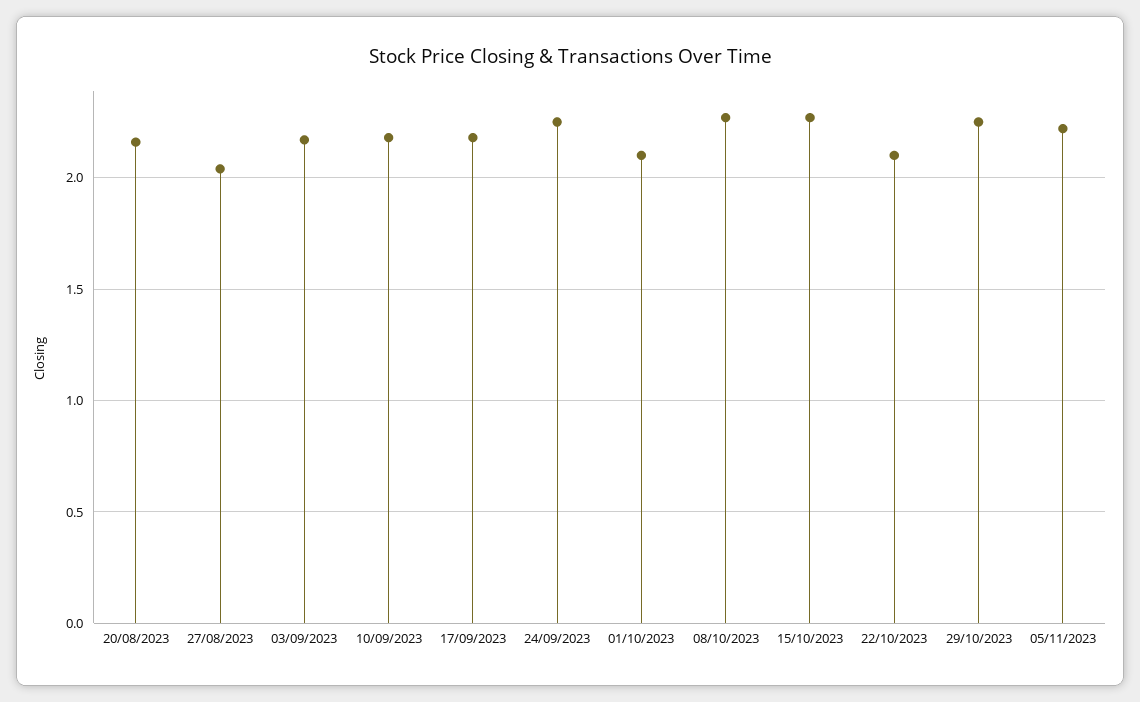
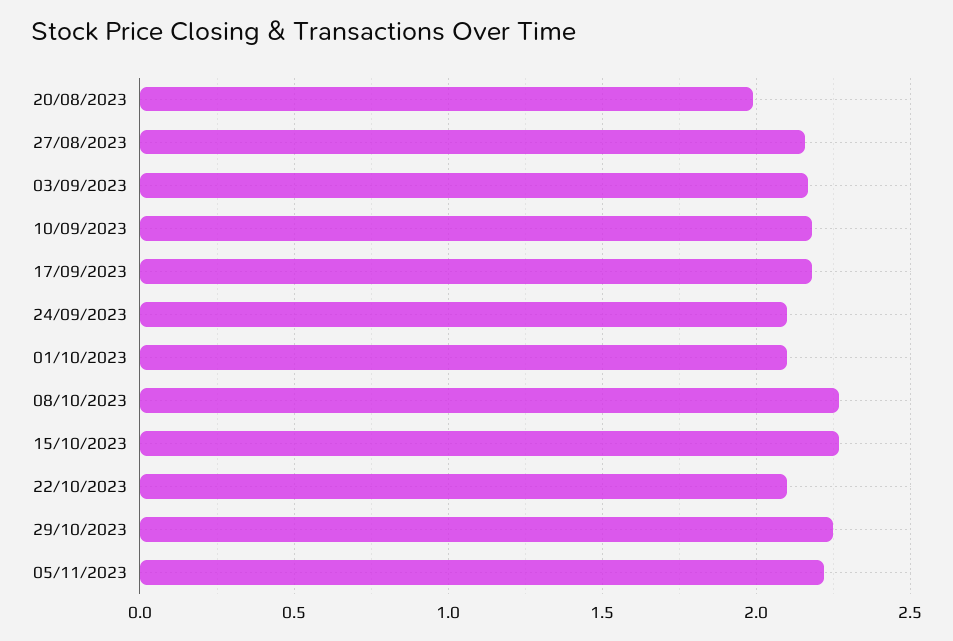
  {
-   "20/08/2023": 2.15,
+   "20/08/2023": 2,
-   "27/08/2023": 2.05,
+   "27/08/2023": 2.15,
    "03/09/2023": 2.15,
    "10/09/2023": 2.2,
    "17/09/2023": 2.2,
-   "24/09/2023": 2.25,
+   "24/09/2023": 2.1,
    "01/10/2023": 2.1,
    "08/10/2023": 2.25,
    "15/10/2023": 2.25,
    "22/10/2023": 2.1,
    "29/10/2023": 2.25,
    "05/11/2023": 2.2
  }

